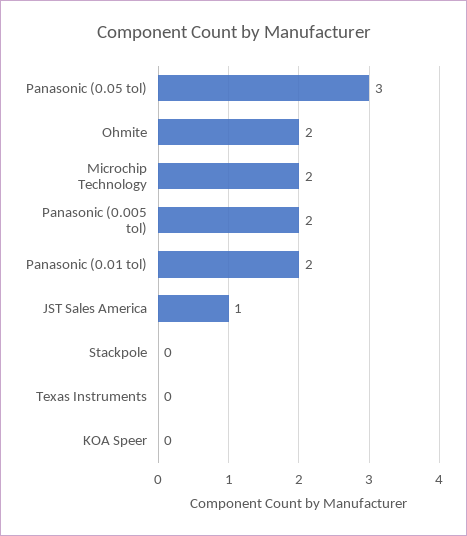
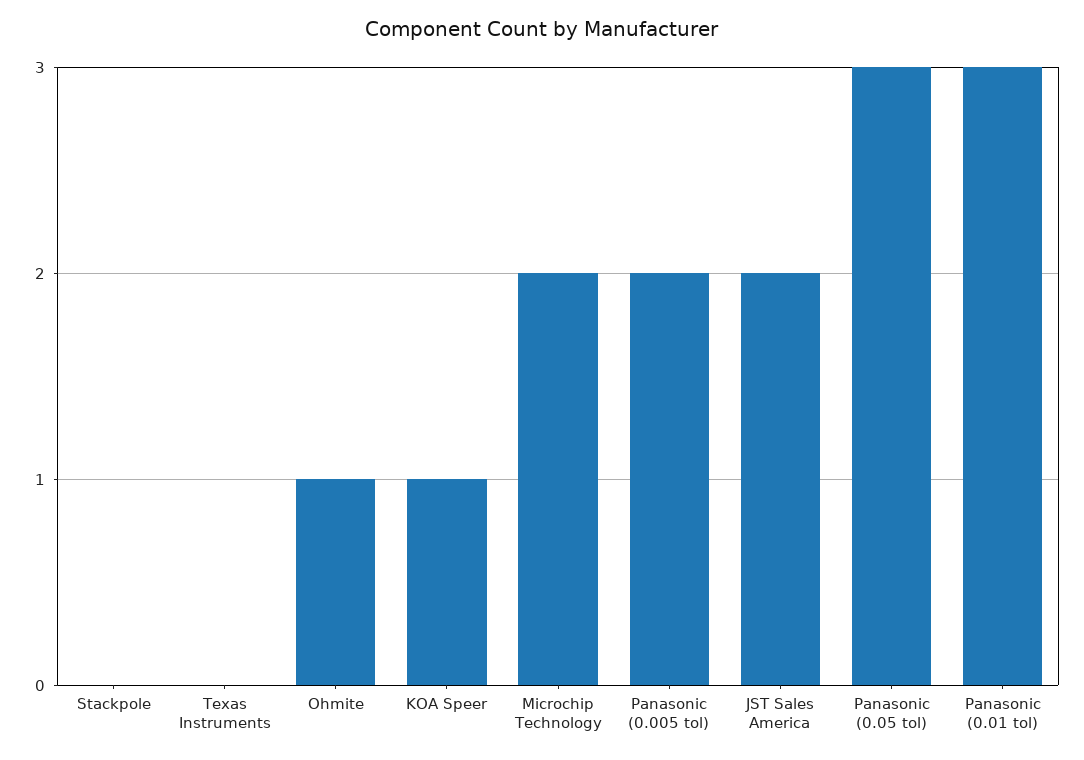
  {
    "Panasonic (0.05 tol)": 3,
-   "Ohmite": 2,
+   "Ohmite": 1,
    "Microchip Technology": 2,
    "Panasonic (0.005 tol)": 2,
-   "Panasonic (0.01 tol)": 2,
+   "Panasonic (0.01 tol)": 3,
-   "JST Sales America": 1,
+   "JST Sales America": 2,
    "Stackpole": 0,
    "Texas Instruments": 0,
-   "KOA Speer": 0
+   "KOA Speer": 1
  }

